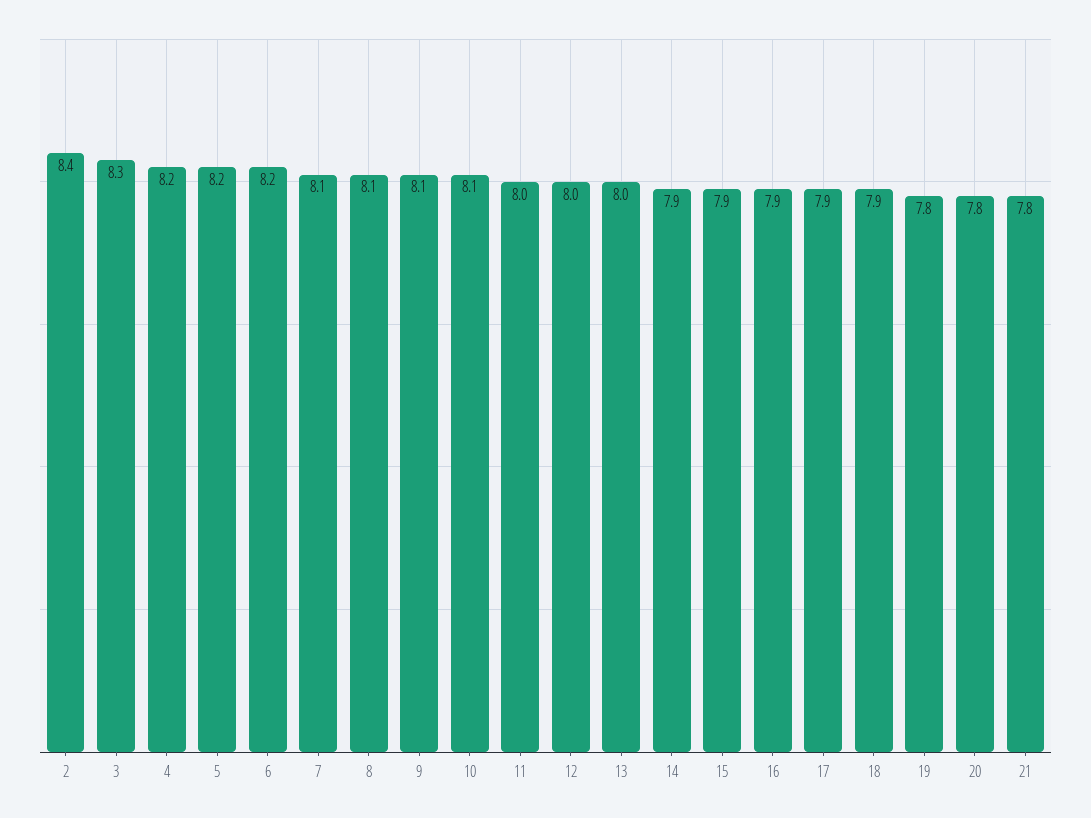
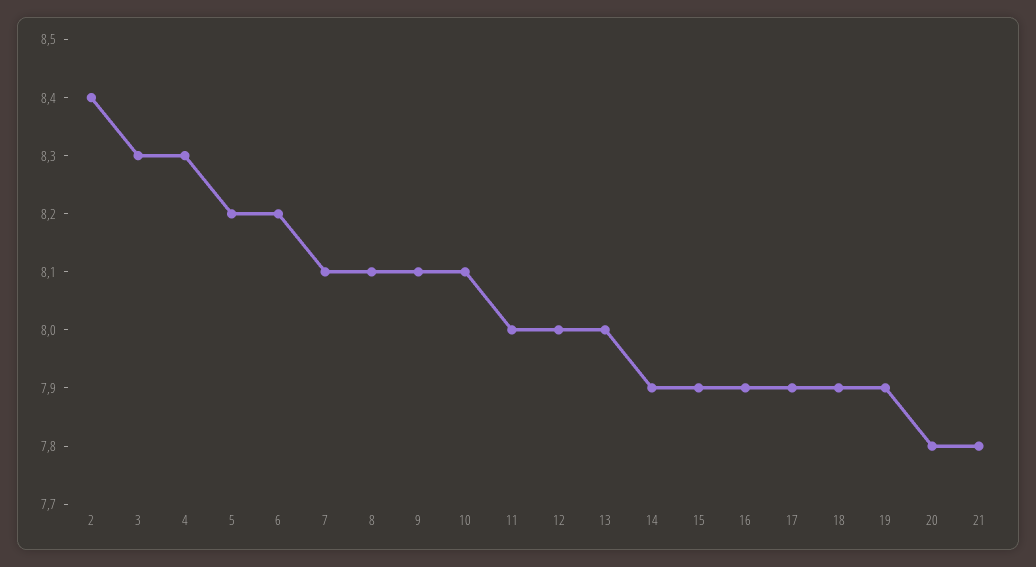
  {
    "2": 8.4,
    "3": 8.3,
-   "4": 8.2,
+   "4": 8.3,
    "5": 8.2,
    "6": 8.2,
    "7": 8.1,
    "8": 8.1,
    "9": 8.1,
    "10": 8.1,
    "11": 8,
    "12": 8,
    "13": 8,
    "14": 7.9,
    "15": 7.9,
    "16": 7.9,
    "17": 7.9,
    "18": 7.9,
-   "19": 7.8,
+   "19": 7.9,
    "20": 7.8,
    "21": 7.8
  }

